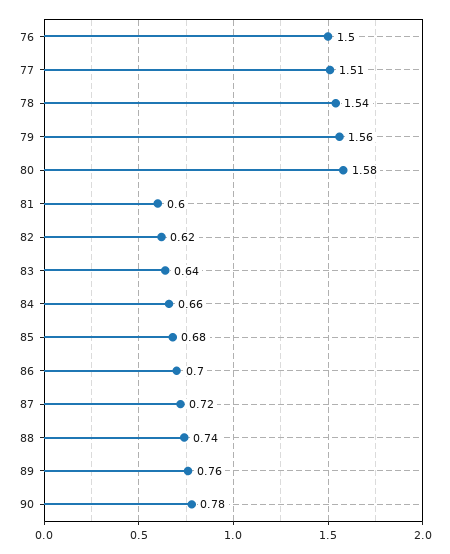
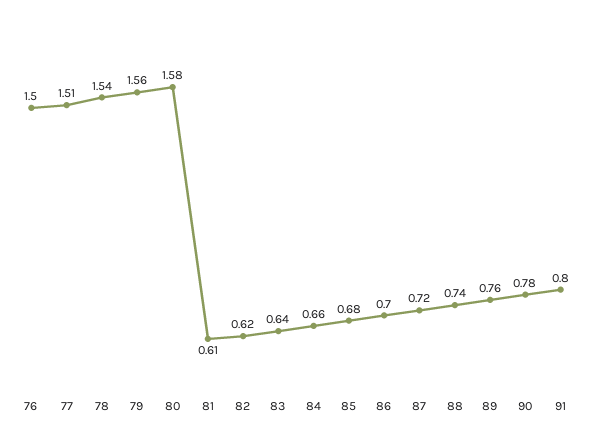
  {
    "76": 1.5,
    "77": 1.51,
    "78": 1.54,
    "79": 1.56,
    "80": 1.58,
-   "81": 0.6,
+   "81": 0.61,
    "82": 0.62,
    "83": 0.64,
    "84": 0.66,
    "85": 0.68,
    "86": 0.7,
    "87": 0.72,
    "88": 0.74,
    "89": 0.76,
-   "90": 0.78
+   "90": 0.78,
+   "91": 0.8
  }

